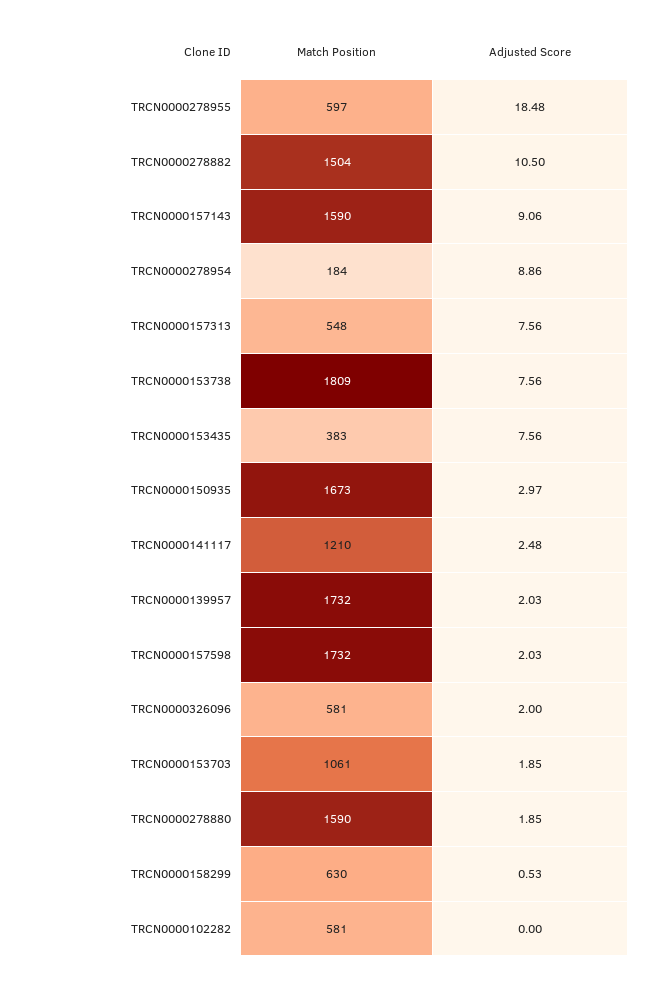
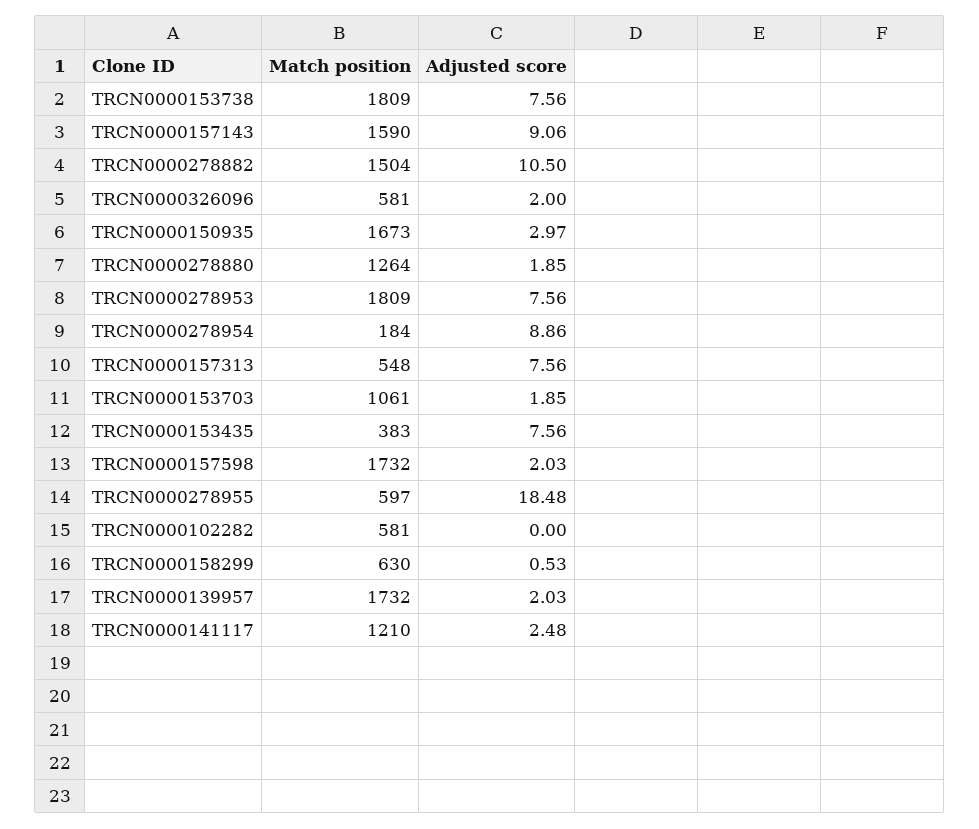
  {
    "Match Position": {
      "TRCN0000278955": 597,
      "TRCN0000278882": 1504,
      "TRCN0000157143": 1590,
      "TRCN0000278954": 184,
      "TRCN0000157313": 548,
      "TRCN0000153738": 1809,
      "TRCN0000153435": 383,
      "TRCN0000150935": 1673,
      "TRCN0000141117": 1210,
      "TRCN0000139957": 1732,
      "TRCN0000157598": 1732,
      "TRCN0000326096": 581,
      "TRCN0000153703": 1061,
-     "TRCN0000278880": 1590,
+     "TRCN0000278880": 1264,
      "TRCN0000158299": 630,
-     "TRCN0000102282": 581
+     "TRCN0000102282": 581,
+     "TRCN0000278953": 1809
    },
    "Adjusted Score": {
      "TRCN0000278955": 18.48,
      "TRCN0000278882": 10.5,
      "TRCN0000157143": 9.06,
      "TRCN0000278954": 8.86,
      "TRCN0000157313": 7.56,
      "TRCN0000153738": 7.56,
      "TRCN0000153435": 7.56,
      "TRCN0000150935": 2.97,
      "TRCN0000141117": 2.48,
      "TRCN0000139957": 2.03,
      "TRCN0000157598": 2.03,
      "TRCN0000326096": 2,
      "TRCN0000153703": 1.85,
      "TRCN0000278880": 1.85,
      "TRCN0000158299": 0.53,
-     "TRCN0000102282": 0
+     "TRCN0000102282": 0,
+     "TRCN0000278953": 7.56
    }
  }

